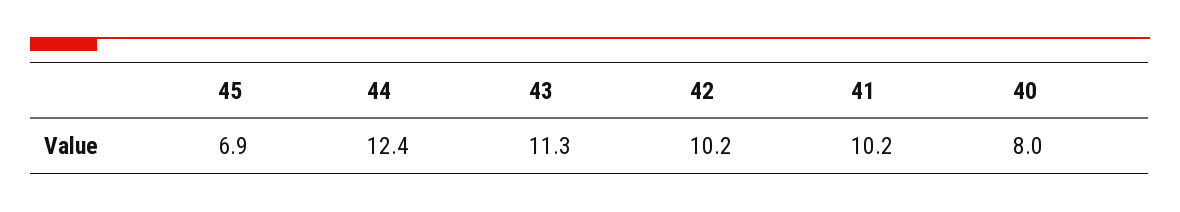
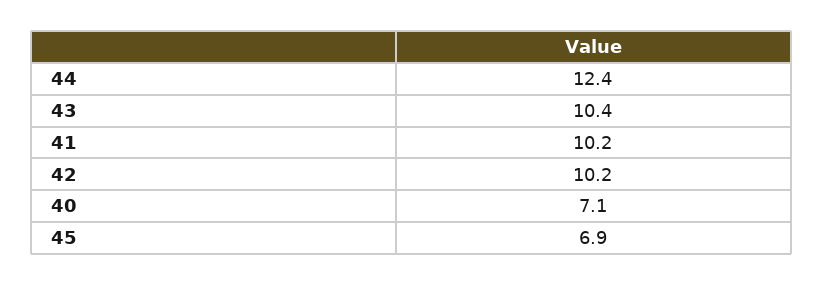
  {
    "45": 6.9,
    "44": 12.4,
-   "43": 11.3,
+   "43": 10.4,
    "42": 10.2,
    "41": 10.2,
-   "40": 8
+   "40": 7.1
  }

